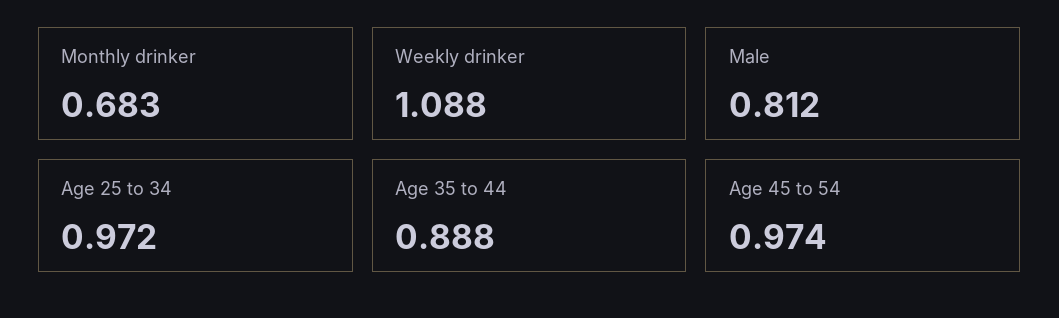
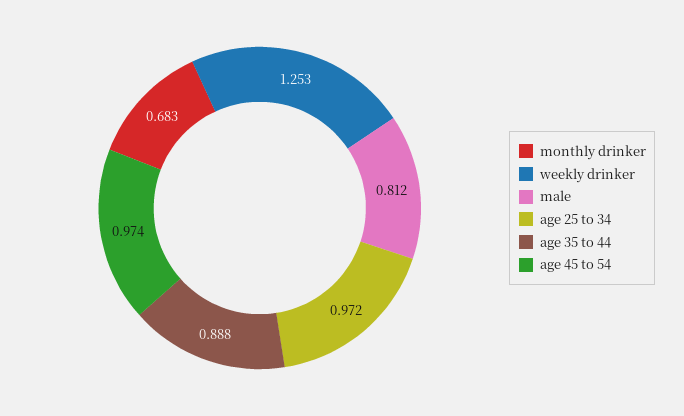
  {
    "Monthly drinker": 0.683,
-   "Weekly drinker": 1.088,
+   "Weekly drinker": 1.253,
    "Male": 0.812,
    "Age 25 to 34": 0.972,
    "Age 35 to 44": 0.888,
    "Age 45 to 54": 0.974
  }

